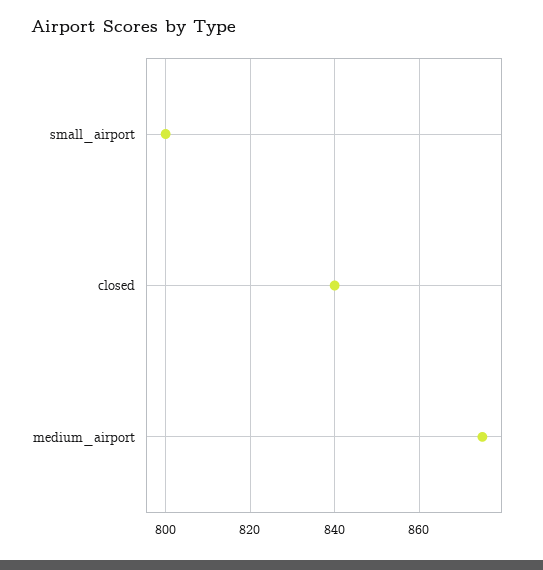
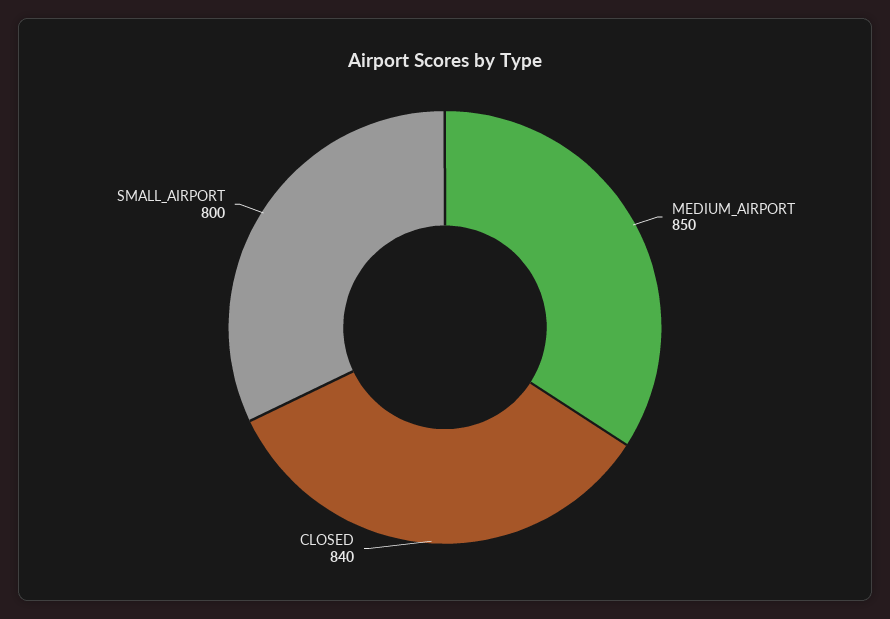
  {
    "small_airport": 800,
    "closed": 840,
-   "medium_airport": 875
+   "medium_airport": 850
  }

